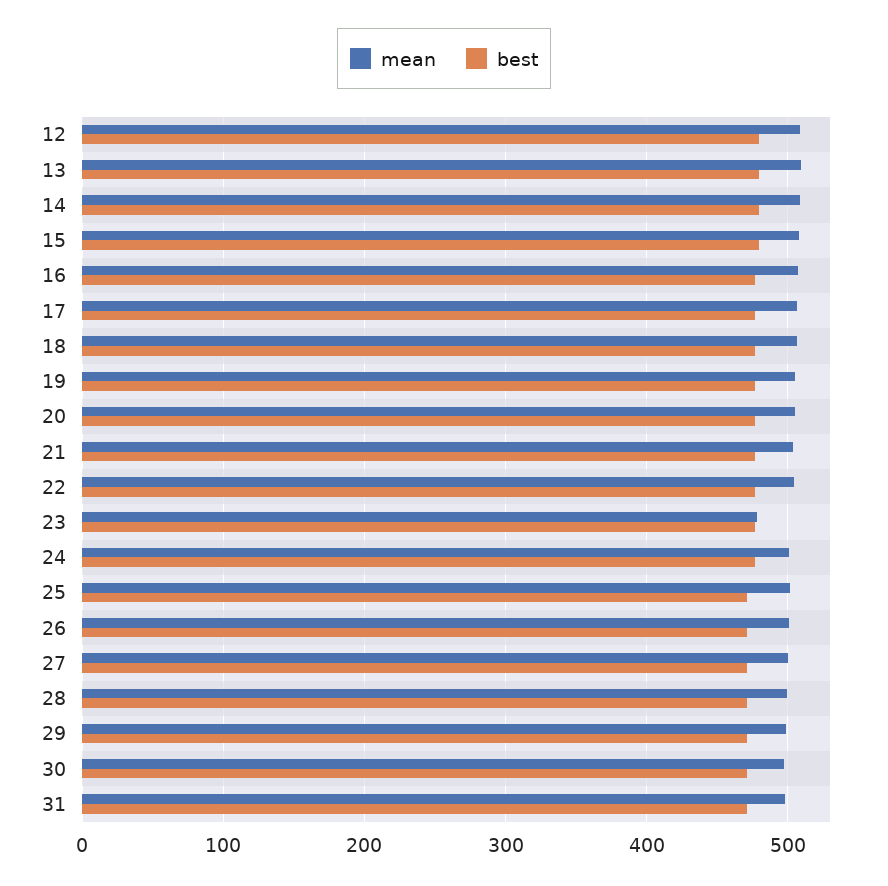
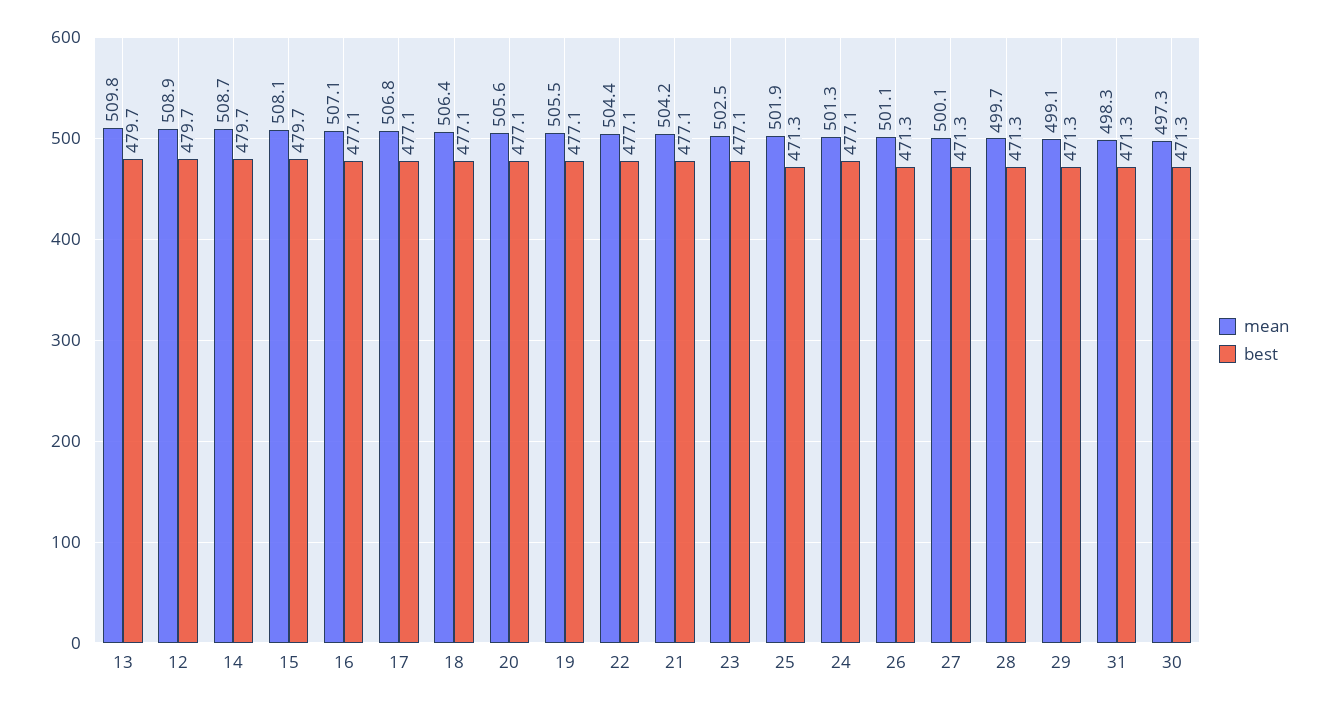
  {
    "mean": {
      "12": 508.9,
      "13": 509.8,
      "14": 508.7,
      "15": 508.1,
      "16": 507.1,
      "17": 506.8,
      "18": 506.4,
      "19": 505.5,
      "20": 505.6,
      "21": 504.2,
      "22": 504.4,
-     "23": 480,
+     "23": 502.5,
      "24": 501.3,
      "25": 501.9,
      "26": 501.1,
      "27": 500.1,
      "28": 499.7,
      "29": 499.1,
      "30": 497.3,
      "31": 498.3
    },
    "best": {
      "12": 479.7,
      "13": 479.7,
      "14": 479.7,
      "15": 479.7,
      "16": 477.1,
      "17": 477.1,
      "18": 477.1,
      "19": 477.1,
      "20": 477.1,
      "21": 477.1,
      "22": 477.1,
      "23": 477.1,
      "24": 477.1,
      "25": 471.3,
      "26": 471.3,
      "27": 471.3,
      "28": 471.3,
      "29": 471.3,
      "30": 471.3,
      "31": 471.3
    }
  }

